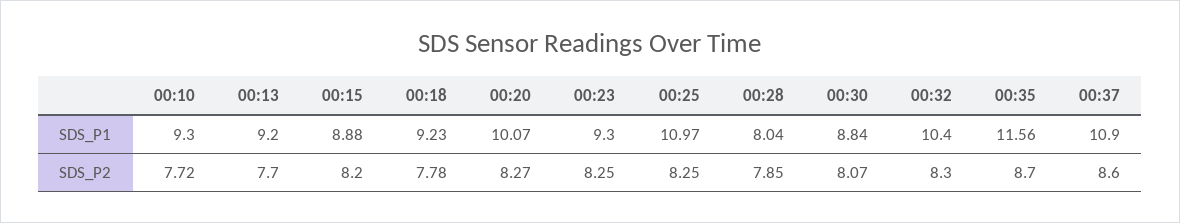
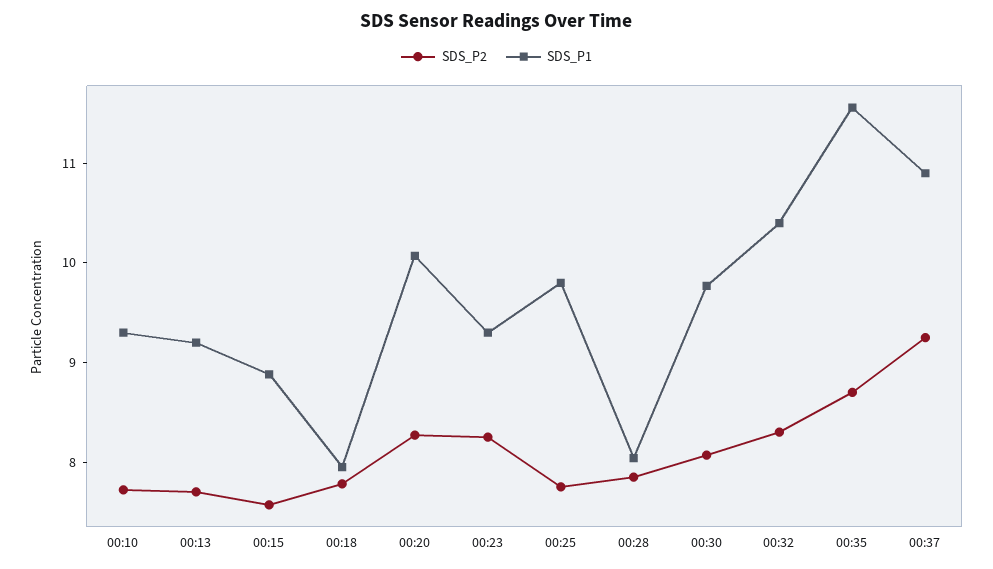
  {
    "SDS_P1": {
      "00:10": 9.3,
      "00:13": 9.2,
      "00:15": 8.88,
-     "00:18": 9.23,
+     "00:18": 8,
      "00:20": 10.07,
      "00:23": 9.3,
-     "00:25": 10.97,
+     "00:25": 9.8,
      "00:28": 8.04,
-     "00:30": 8.84,
+     "00:30": 9.8,
      "00:32": 10.4,
      "00:35": 11.56,
      "00:37": 10.9
    },
    "SDS_P2": {
      "00:10": 7.72,
      "00:13": 7.7,
-     "00:15": 8.2,
+     "00:15": 7.6,
      "00:18": 7.78,
      "00:20": 8.27,
      "00:23": 8.25,
-     "00:25": 8.25,
+     "00:25": 7.8,
      "00:28": 7.85,
      "00:30": 8.07,
      "00:32": 8.3,
      "00:35": 8.7,
-     "00:37": 8.6
+     "00:37": 9.2
    }
  }

